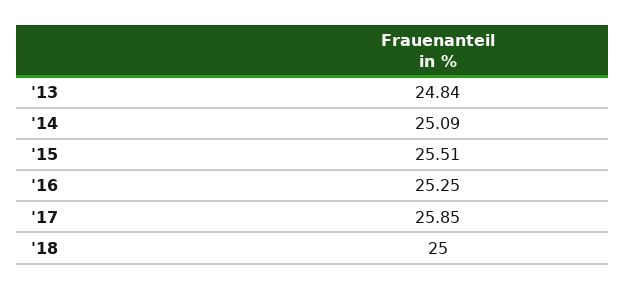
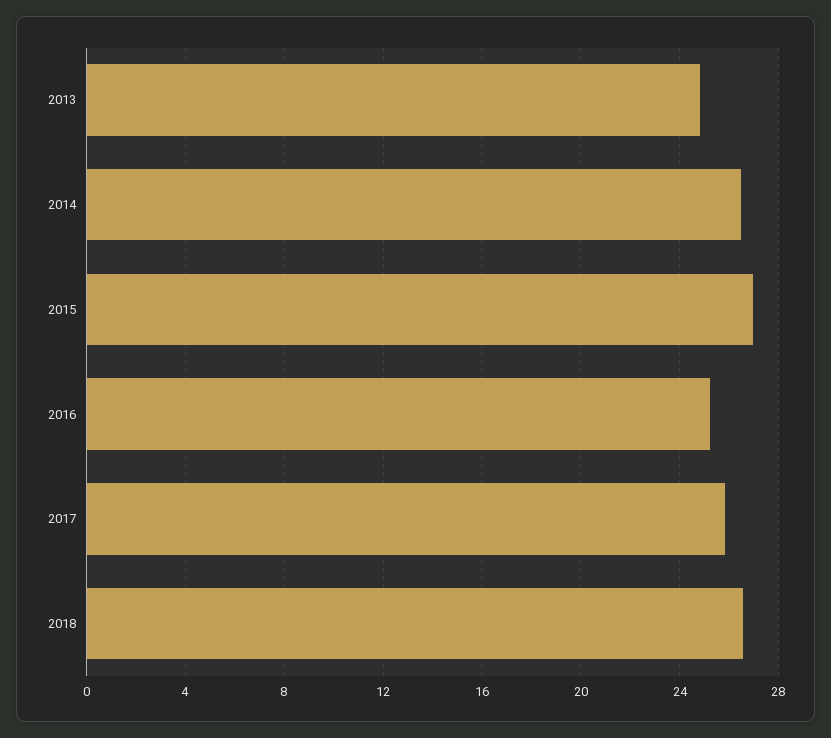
  {
    "'13": 24.84,
-   "'14": 25.09,
+   "'14": 26.5,
-   "'15": 25.51,
+   "'15": 27,
    "'16": 25.25,
    "'17": 25.85,
-   "'18": 25
+   "'18": 26.5
  }

